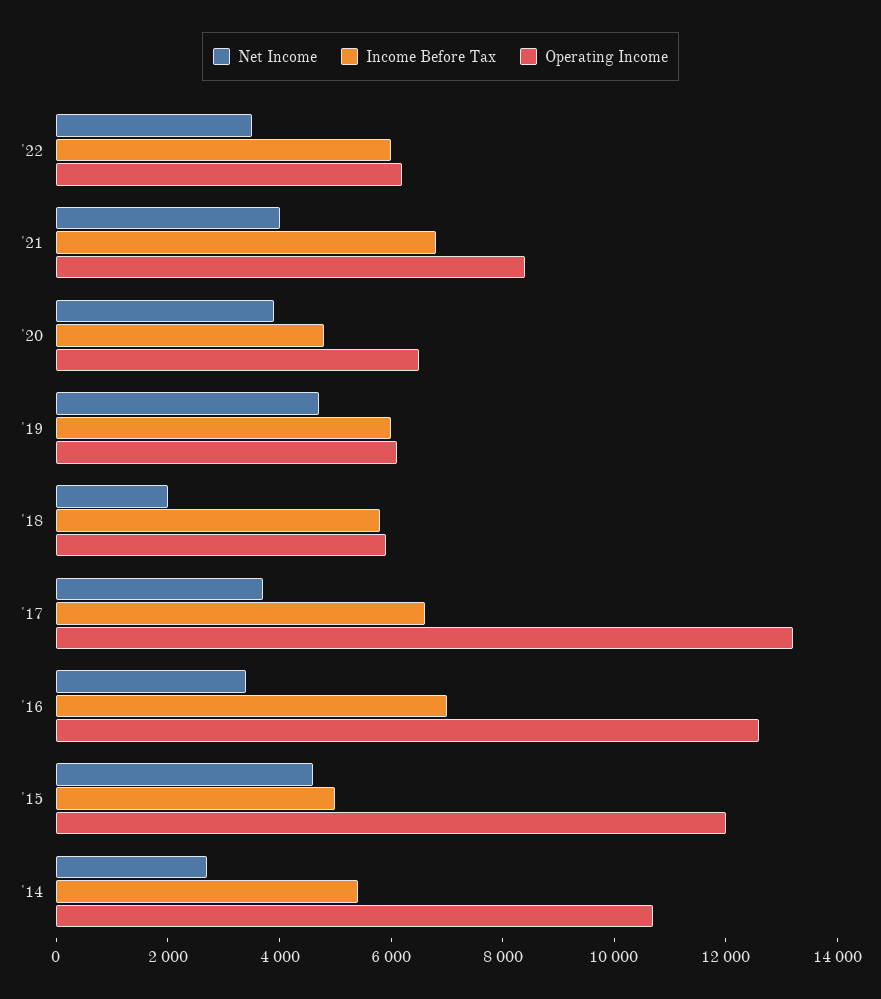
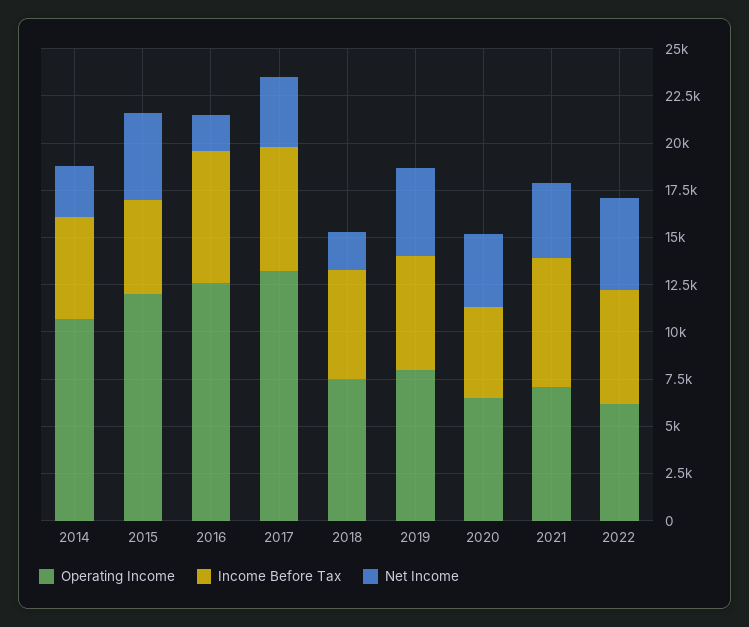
  {
    "Net Income": {
-     "'22": 3500,
+     "'22": 5000,
      "'21": 4000,
      "'20": 4000,
      "'19": 4500,
      "'18": 2000,
      "'17": 3500,
-     "'16": 3500,
+     "'16": 2000,
      "'15": 4500,
      "'14": 2500
    },
    "Income Before Tax": {
      "'22": 6000,
      "'21": 7000,
      "'20": 5000,
      "'19": 6000,
      "'18": 6000,
      "'17": 6500,
      "'16": 7000,
      "'15": 5000,
      "'14": 5500
    },
    "Operating Income": {
      "'22": 6000,
-     "'21": 8500,
+     "'21": 7000,
      "'20": 6500,
-     "'19": 6000,
+     "'19": 8000,
-     "'18": 6000,
+     "'18": 7500,
      "'17": 13000,
      "'16": 12500,
      "'15": 12000,
      "'14": 10500
    }
  }

